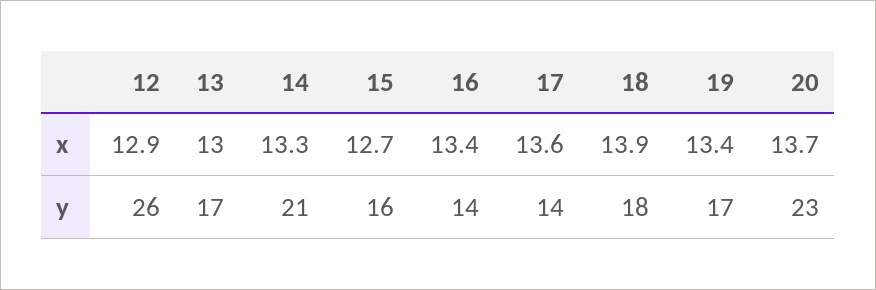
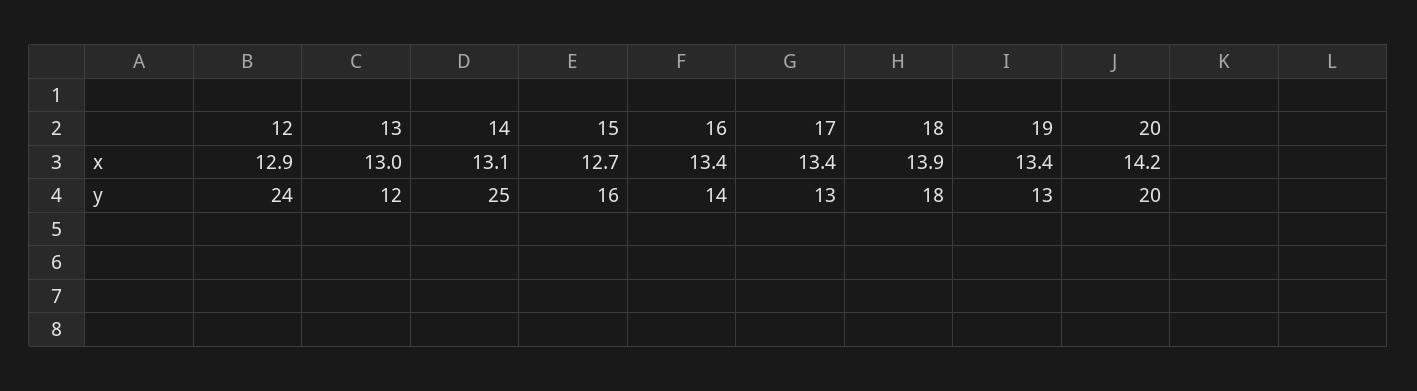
  {
    "12": {
      "x": 12.9,
-     "y": 26
+     "y": 24
    },
    "13": {
      "x": 13,
-     "y": 17
+     "y": 12
    },
    "14": {
-     "x": 13.3,
+     "x": 13.1,
-     "y": 21
+     "y": 25
    },
    "15": {
      "x": 12.7,
      "y": 16
    },
    "16": {
      "x": 13.4,
      "y": 14
    },
    "17": {
-     "x": 13.6,
+     "x": 13.4,
-     "y": 14
+     "y": 13
    },
    "18": {
      "x": 13.9,
      "y": 18
    },
    "19": {
      "x": 13.4,
-     "y": 17
+     "y": 13
    },
    "20": {
-     "x": 13.7,
+     "x": 14.2,
-     "y": 23
+     "y": 20
    }
  }

